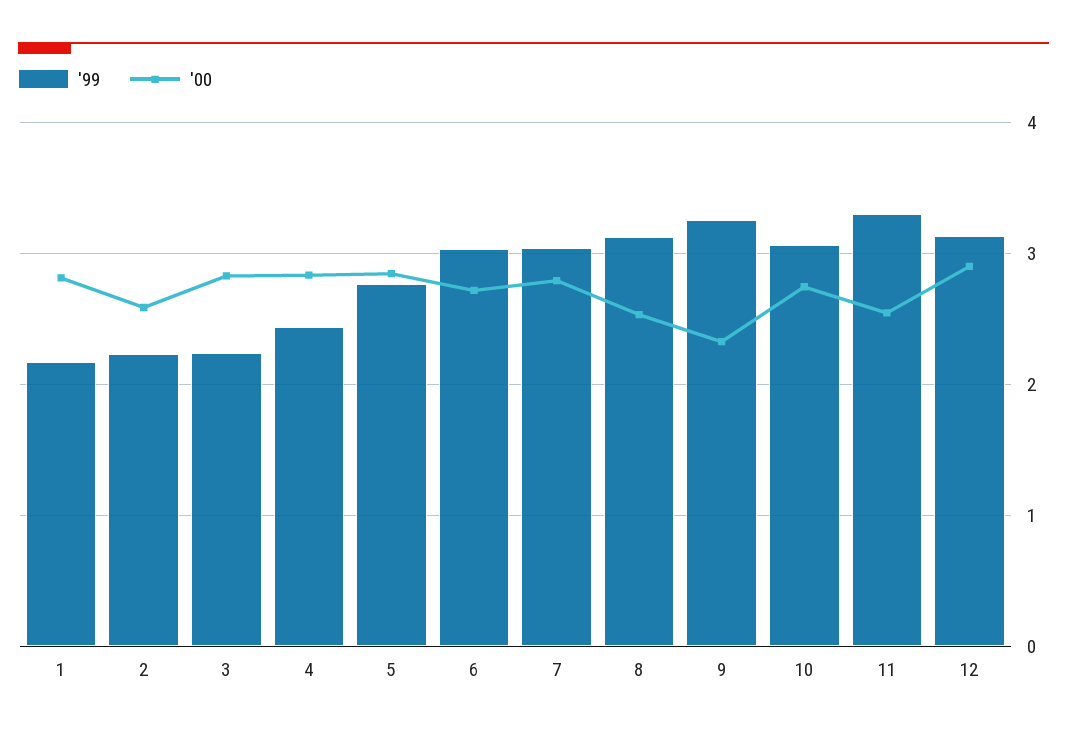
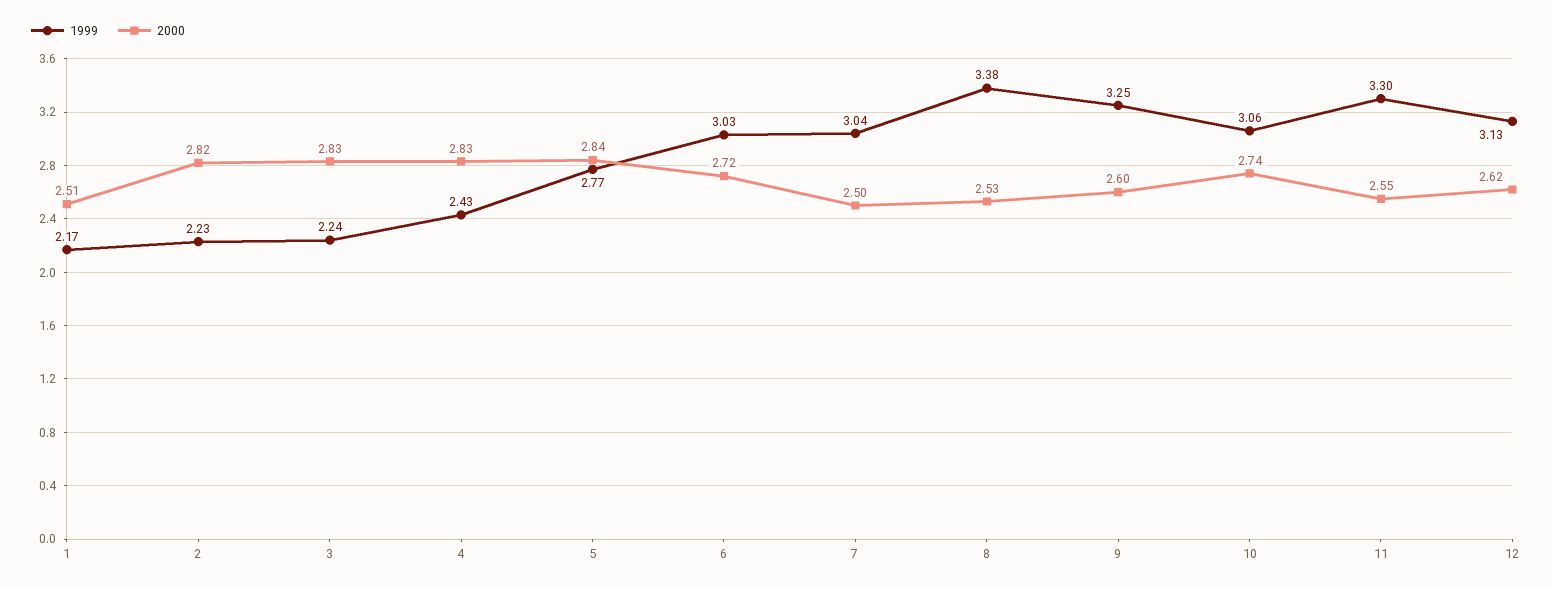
  {
    "'99": {
      "1": 2.17,
      "2": 2.23,
      "3": 2.24,
      "4": 2.43,
      "5": 2.77,
      "6": 3.03,
      "7": 3.04,
-     "8": 3.1,
+     "8": 3.38,
      "9": 3.25,
      "10": 3.06,
      "11": 3.3,
      "12": 3.13
    },
    "'00": {
-     "1": 2.8,
+     "1": 2.51,
-     "2": 2.6,
+     "2": 2.82,
      "3": 2.83,
      "4": 2.83,
      "5": 2.84,
      "6": 2.72,
-     "7": 2.8,
+     "7": 2.5,
      "8": 2.53,
-     "9": 2.3,
+     "9": 2.6,
      "10": 2.74,
      "11": 2.55,
-     "12": 2.9
+     "12": 2.62
    }
  }

